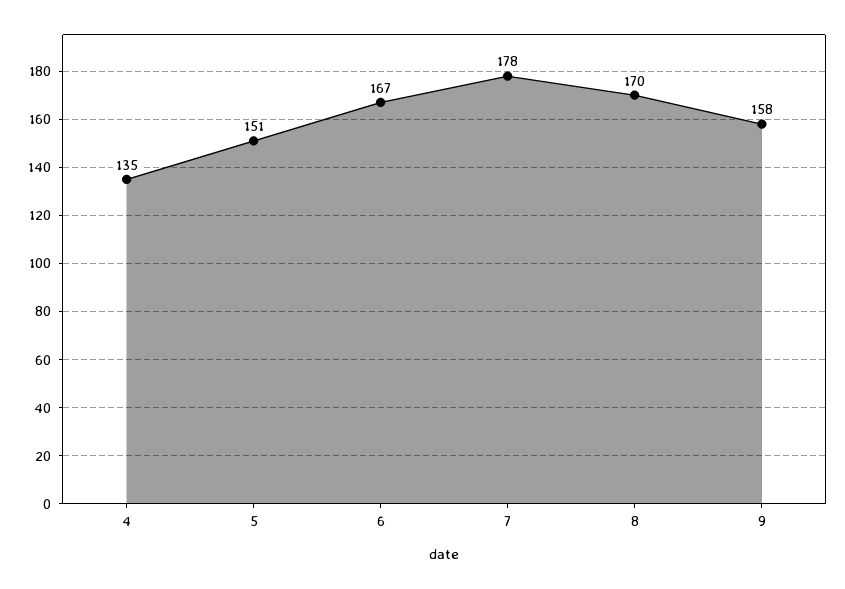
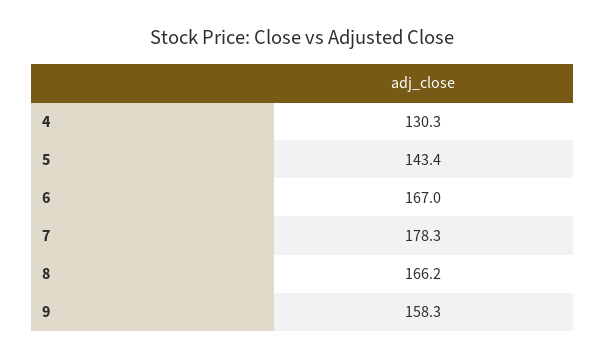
  {
-   "4": 135,
+   "4": 130.3,
-   "5": 151,
+   "5": 143.4,
    "6": 167,
    "7": 178.3,
-   "8": 170,
+   "8": 166.2,
    "9": 158.3
  }

